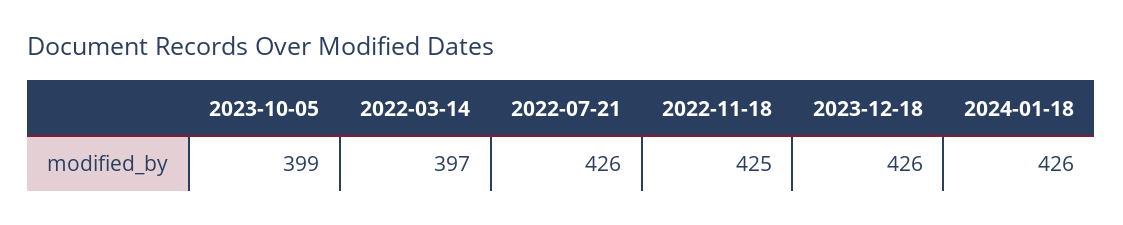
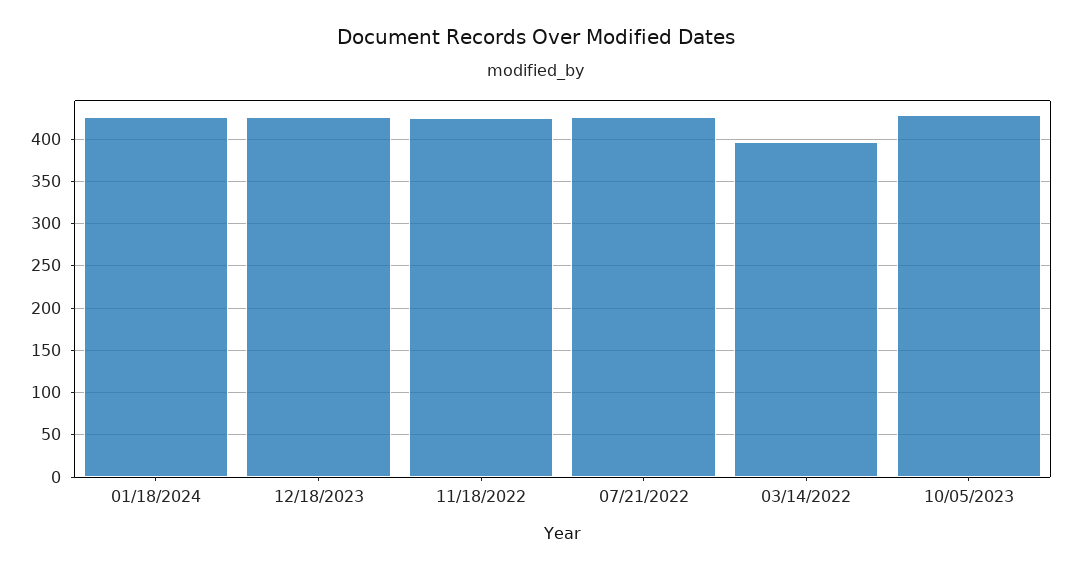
  {
-   "2023-10-05": 399,
+   "2023-10-05": 430,
    "2022-03-14": 397,
    "2022-07-21": 426,
    "2022-11-18": 425,
    "2023-12-18": 426,
    "2024-01-18": 426
  }

